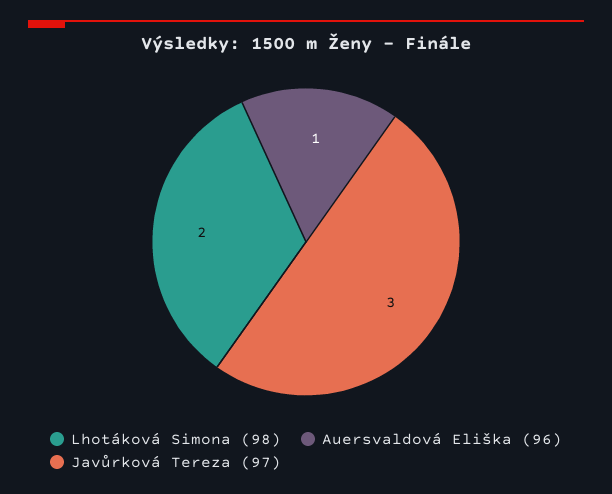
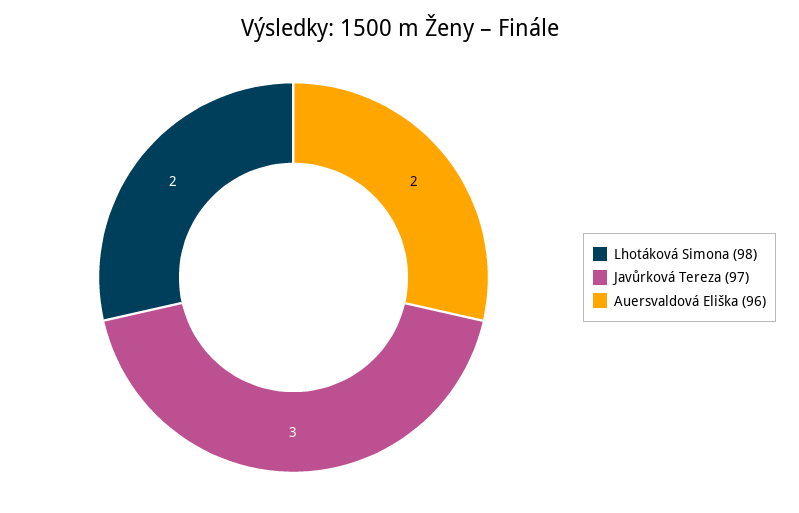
  {
    "Lhotáková Simona (98)": 2,
-   "Auersvaldová Eliška (96)": 1,
+   "Auersvaldová Eliška (96)": 2,
    "Javůrková Tereza (97)": 3
  }

